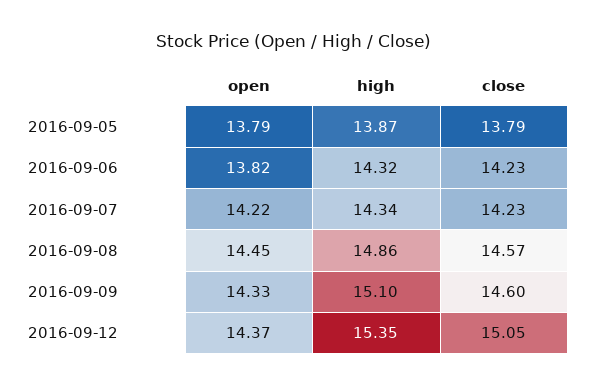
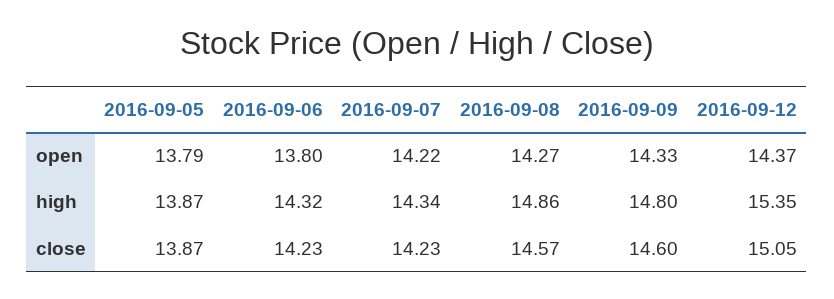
  {
    "open": {
      "2016-09-05": 13.79,
-     "2016-09-06": 13.82,
+     "2016-09-06": 13.8,
      "2016-09-07": 14.22,
-     "2016-09-08": 14.45,
+     "2016-09-08": 14.27,
      "2016-09-09": 14.33,
      "2016-09-12": 14.37
    },
    "high": {
      "2016-09-05": 13.87,
      "2016-09-06": 14.32,
      "2016-09-07": 14.34,
      "2016-09-08": 14.86,
-     "2016-09-09": 15.1,
+     "2016-09-09": 14.8,
      "2016-09-12": 15.35
    },
    "close": {
-     "2016-09-05": 13.79,
+     "2016-09-05": 13.87,
      "2016-09-06": 14.23,
      "2016-09-07": 14.23,
      "2016-09-08": 14.57,
      "2016-09-09": 14.6,
      "2016-09-12": 15.05
    }
  }

